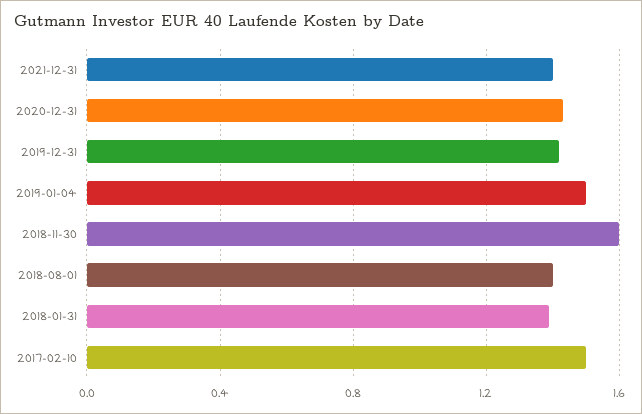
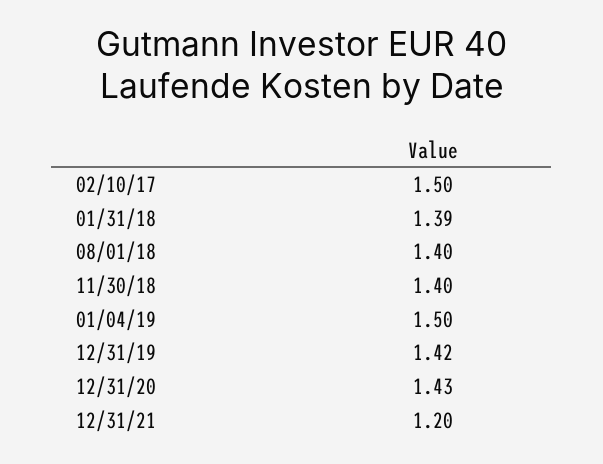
  {
-   "2021-12-31": 1.4,
+   "2021-12-31": 1.2,
    "2020-12-31": 1.43,
    "2019-12-31": 1.42,
    "2019-01-04": 1.5,
-   "2018-11-30": 1.6,
+   "2018-11-30": 1.4,
    "2018-08-01": 1.4,
    "2018-01-31": 1.39,
    "2017-02-10": 1.5
  }

